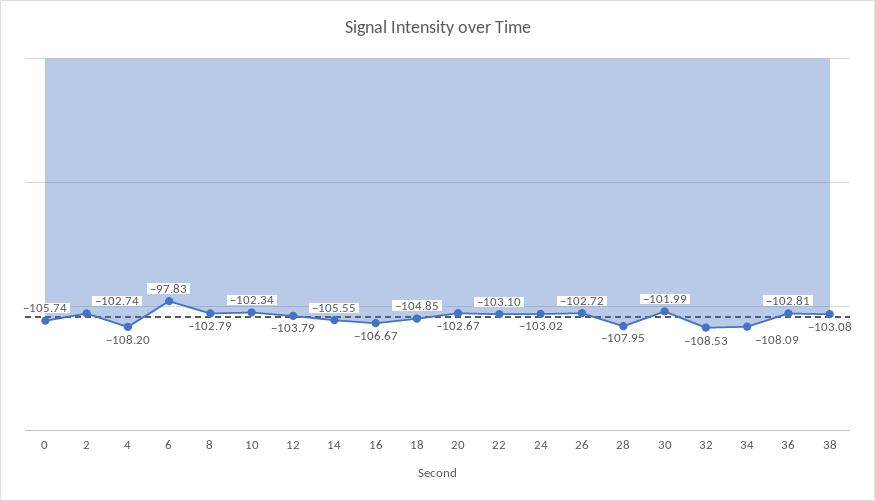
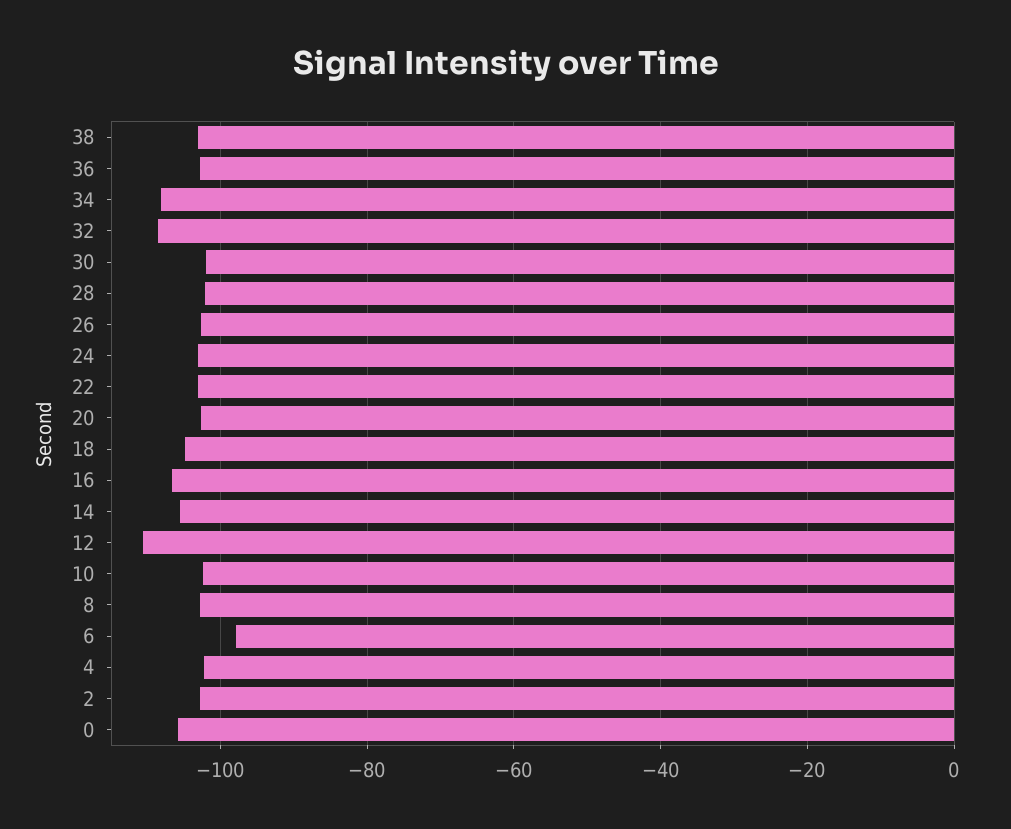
  {
    "0": -105.74,
    "2": -102.74,
-   "4": -108.2,
+   "4": -102,
    "6": -97.83,
    "8": -102.79,
    "10": -102.34,
-   "12": -103.79,
+   "12": -110,
    "14": -105.55,
    "16": -106.67,
    "18": -104.85,
    "20": -102.67,
    "22": -103.1,
    "24": -103.02,
    "26": -102.72,
-   "28": -107.95,
+   "28": -102,
    "30": -101.99,
    "32": -108.53,
    "34": -108.09,
    "36": -102.81,
    "38": -103.08
  }

